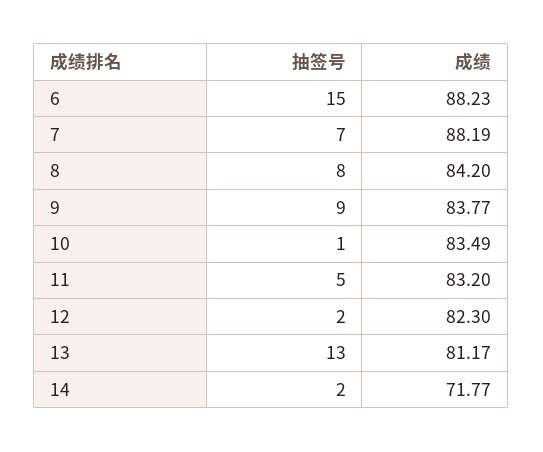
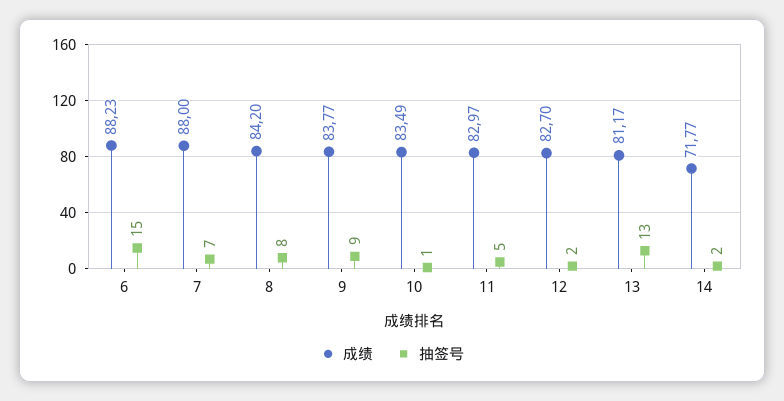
  {
    "抽签号": {
      "6": 15,
      "7": 7,
      "8": 8,
      "9": 9,
      "10": 1,
      "11": 5,
      "12": 2,
      "13": 13,
      "14": 2
    },
    "成绩": {
      "6": 88.23,
-     "7": 88.19,
+     "7": 88,
      "8": 84.2,
      "9": 83.77,
      "10": 83.49,
-     "11": 83.2,
+     "11": 82.97,
-     "12": 82.3,
+     "12": 82.7,
      "13": 81.17,
      "14": 71.77
    }
  }

